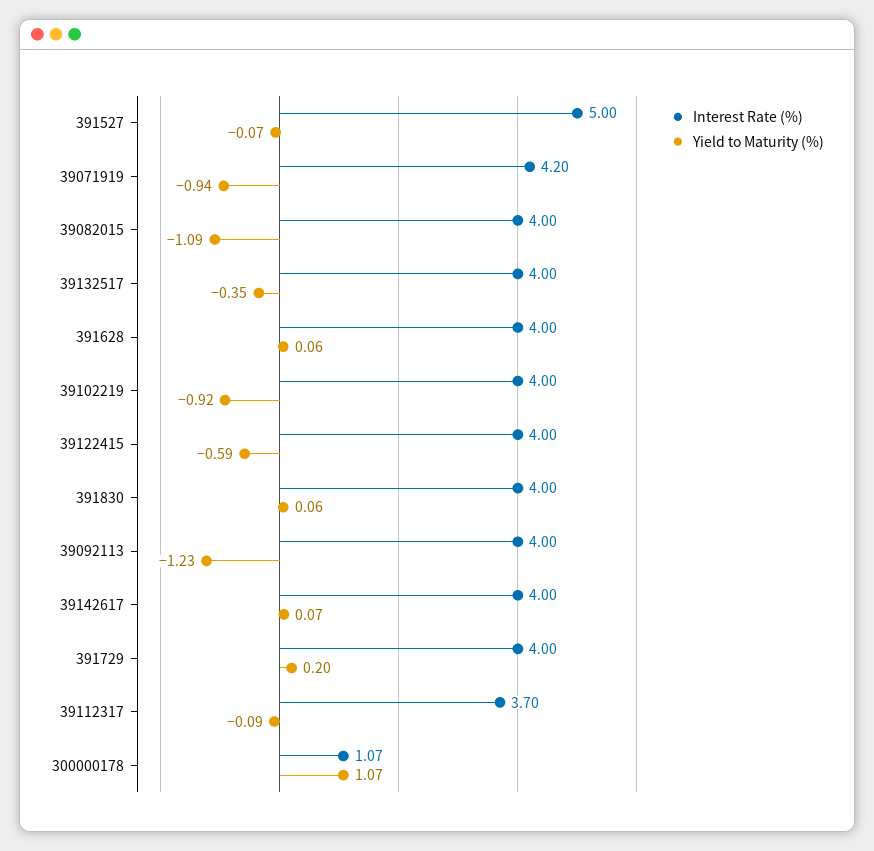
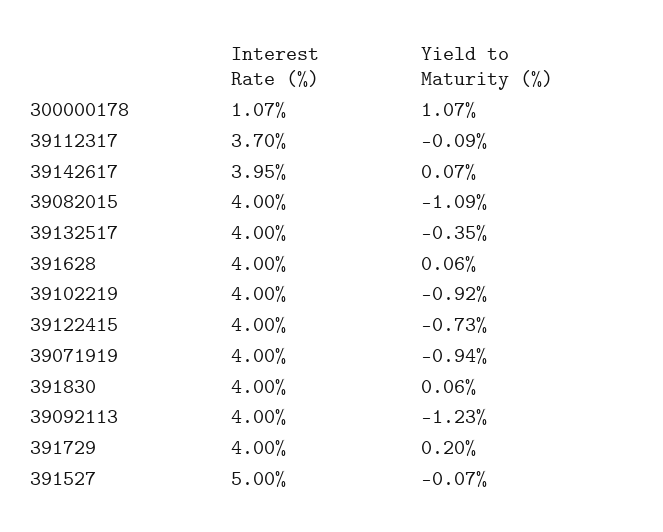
  {
    "Interest Rate (%)": {
      "391527": 5,
-     "39071919": 4.2,
+     "39071919": 4,
      "39082015": 4,
      "39132517": 4,
      "391628": 4,
      "39102219": 4,
      "39122415": 4,
      "391830": 4,
      "39092113": 4,
-     "39142617": 4,
+     "39142617": 3.95,
      "391729": 4,
      "39112317": 3.7,
      "300000178": 1.07
    },
    "Yield to Maturity (%)": {
      "391527": -0.07,
      "39071919": -0.94,
      "39082015": -1.09,
      "39132517": -0.35,
      "391628": 0.06,
      "39102219": -0.92,
-     "39122415": -0.59,
+     "39122415": -0.73,
      "391830": 0.06,
      "39092113": -1.23,
      "39142617": 0.07,
      "391729": 0.2,
      "39112317": -0.09,
      "300000178": 1.07
    }
  }

